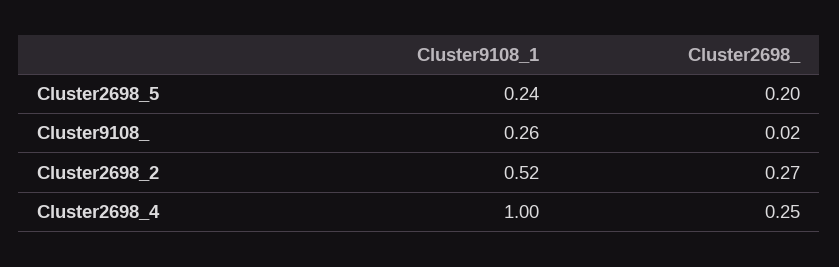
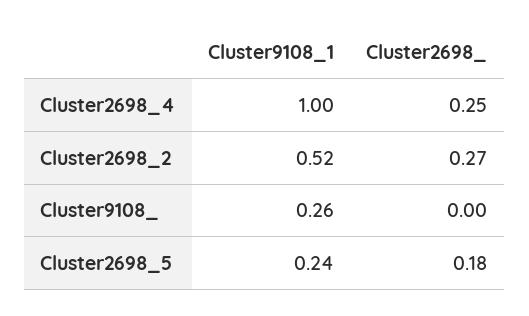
  {
    "Cluster9108_1": {
      "Cluster2698_5": 0.24,
      "Cluster9108_": 0.26,
      "Cluster2698_2": 0.52,
      "Cluster2698_4": 1
    },
    "Cluster2698_": {
-     "Cluster2698_5": 0.2,
+     "Cluster2698_5": 0.18,
-     "Cluster9108_": 0.02,
+     "Cluster9108_": 0,
      "Cluster2698_2": 0.27,
      "Cluster2698_4": 0.25
    }
  }

